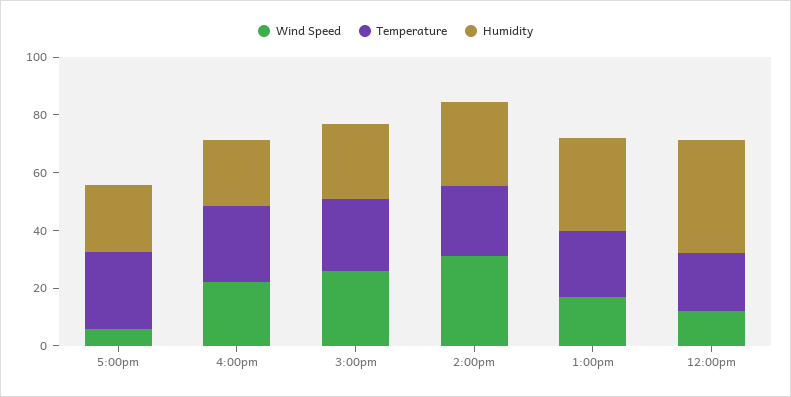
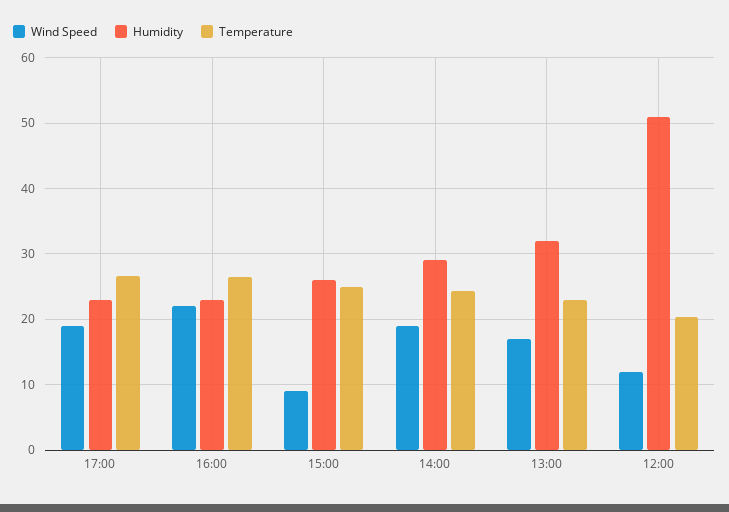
  {
    "Wind Speed": {
-     "5:00pm": 5,
+     "5:00pm": 19,
      "4:00pm": 22,
-     "3:00pm": 25,
+     "3:00pm": 9,
-     "2:00pm": 30,
+     "2:00pm": 19,
      "1:00pm": 17,
      "12:00pm": 12
    },
    "Temperature": {
      "5:00pm": 27,
      "4:00pm": 27,
      "3:00pm": 25,
      "2:00pm": 24,
      "1:00pm": 23,
      "12:00pm": 20
    },
    "Humidity": {
      "5:00pm": 23,
      "4:00pm": 23,
      "3:00pm": 26,
      "2:00pm": 29,
      "1:00pm": 32,
-     "12:00pm": 40
+     "12:00pm": 51
    }
  }

